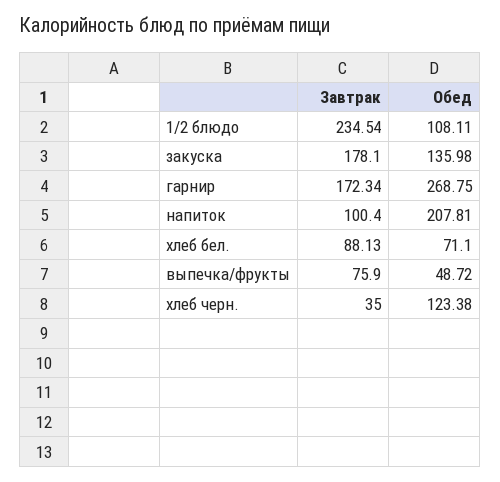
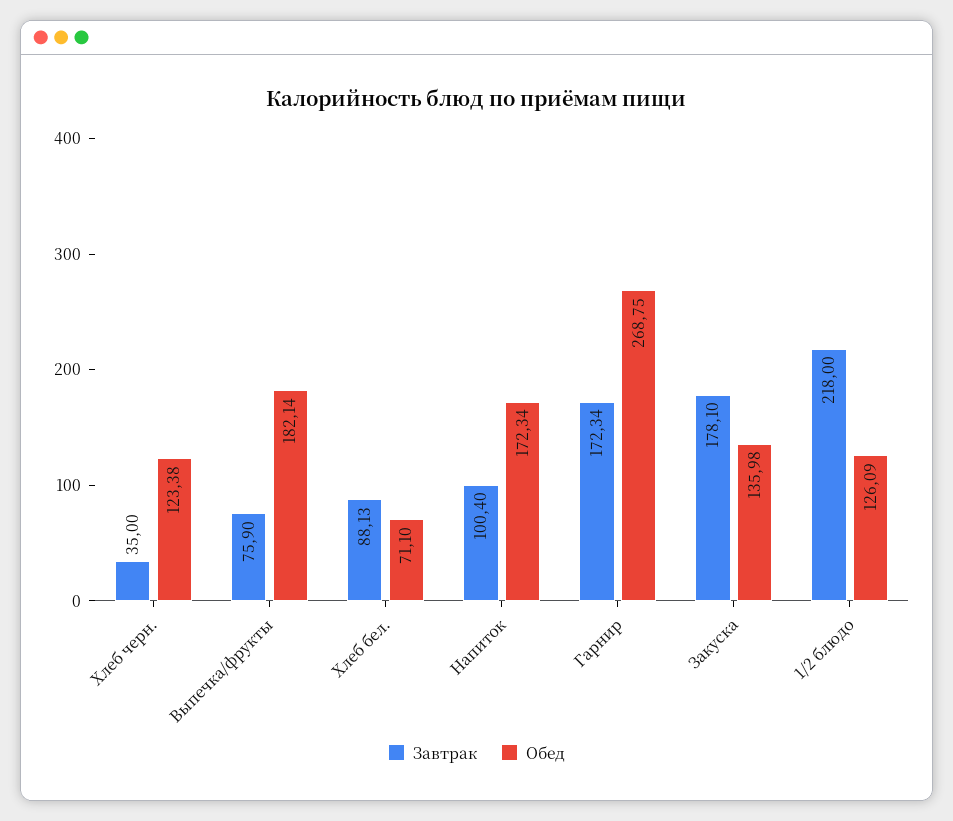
  {
    "Завтрак": {
-     "1/2 блюдо": 234.54,
+     "1/2 блюдо": 218,
      "закуска": 178.1,
      "гарнир": 172.34,
      "напиток": 100.4,
      "хлеб бел.": 88.13,
      "выпечка/фрукты": 75.9,
      "хлеб черн.": 35
    },
    "Обед": {
-     "1/2 блюдо": 108.11,
+     "1/2 блюдо": 126.09,
      "закуска": 135.98,
      "гарнир": 268.75,
-     "напиток": 207.81,
+     "напиток": 172.34,
      "хлеб бел.": 71.1,
-     "выпечка/фрукты": 48.72,
+     "выпечка/фрукты": 182.14,
      "хлеб черн.": 123.38
    }
  }

